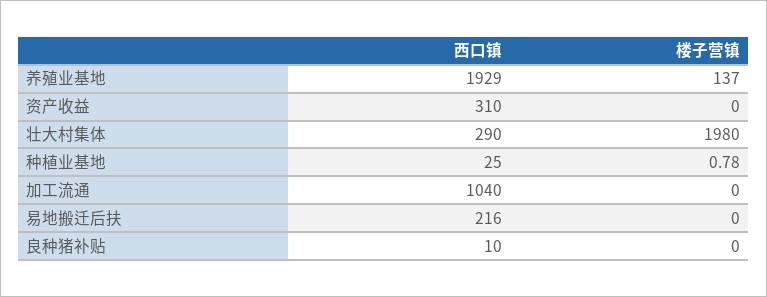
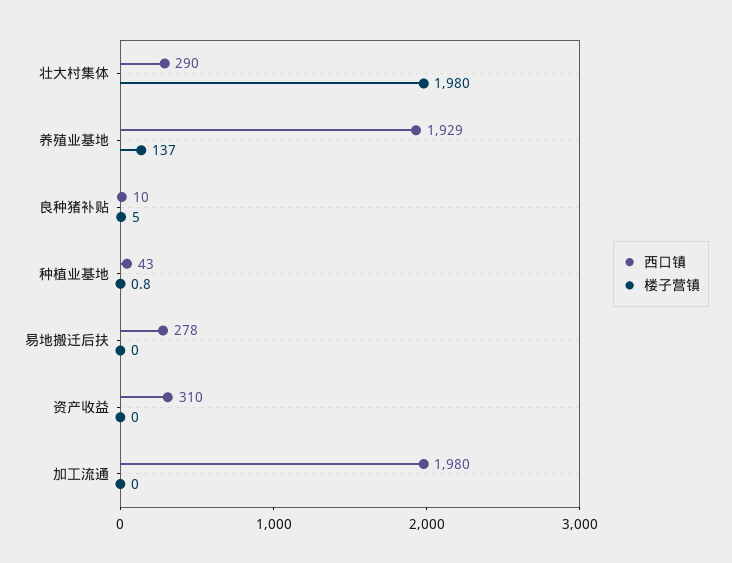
  {
    "西口镇": {
      "养殖业基地": 1929,
      "资产收益": 310,
      "壮大村集体": 290,
-     "种植业基地": 25,
+     "种植业基地": 43,
-     "加工流通": 1040,
+     "加工流通": 1980,
-     "易地搬迁后扶": 216,
+     "易地搬迁后扶": 278,
      "良种猪补贴": 10
    },
    "楼子营镇": {
      "养殖业基地": 137,
      "资产收益": 0,
      "壮大村集体": 1980,
      "种植业基地": 0.78,
      "加工流通": 0,
      "易地搬迁后扶": 0,
-     "良种猪补贴": 0
+     "良种猪补贴": 5
    }
  }

